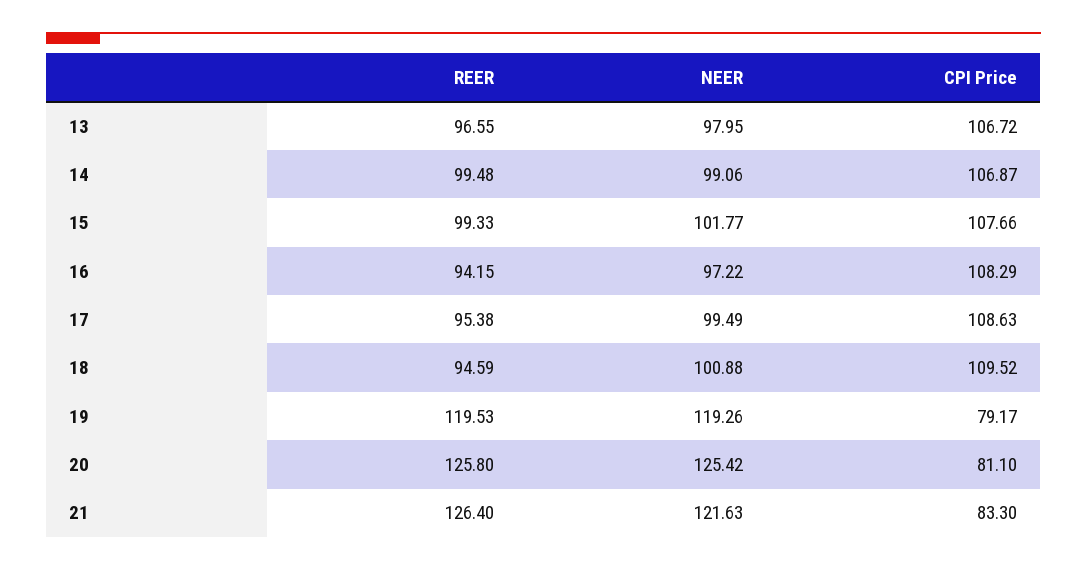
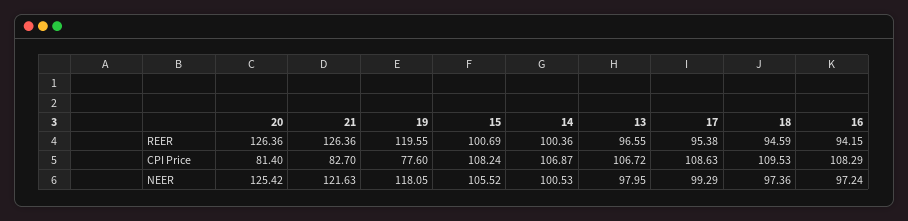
  {
    "REER": {
      "13": 96.55,
-     "14": 99.48,
+     "14": 100.36,
-     "15": 99.33,
+     "15": 100.69,
      "16": 94.15,
      "17": 95.38,
      "18": 94.59,
-     "19": 119.53,
+     "19": 119.55,
-     "20": 125.8,
+     "20": 126.36,
-     "21": 126.4
+     "21": 126.36
    },
    "NEER": {
      "13": 97.95,
-     "14": 99.06,
+     "14": 100.53,
-     "15": 101.77,
+     "15": 105.52,
-     "16": 97.22,
+     "16": 97.24,
-     "17": 99.49,
+     "17": 99.29,
-     "18": 100.88,
+     "18": 97.36,
-     "19": 119.26,
+     "19": 118.05,
      "20": 125.42,
      "21": 121.63
    },
    "CPI Price": {
      "13": 106.72,
      "14": 106.87,
-     "15": 107.66,
+     "15": 108.24,
      "16": 108.29,
      "17": 108.63,
-     "18": 109.52,
+     "18": 109.53,
-     "19": 79.17,
+     "19": 77.6,
-     "20": 81.1,
+     "20": 81.4,
-     "21": 83.3
+     "21": 82.7
    }
  }

